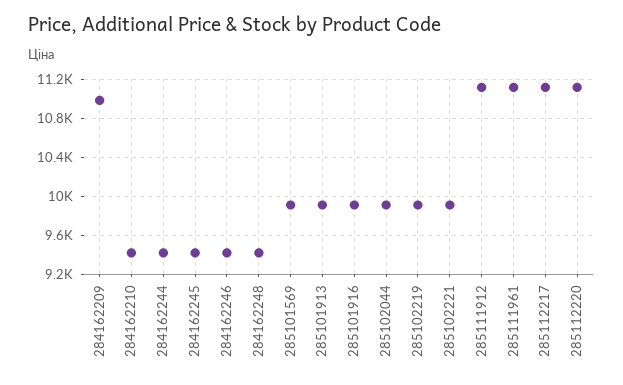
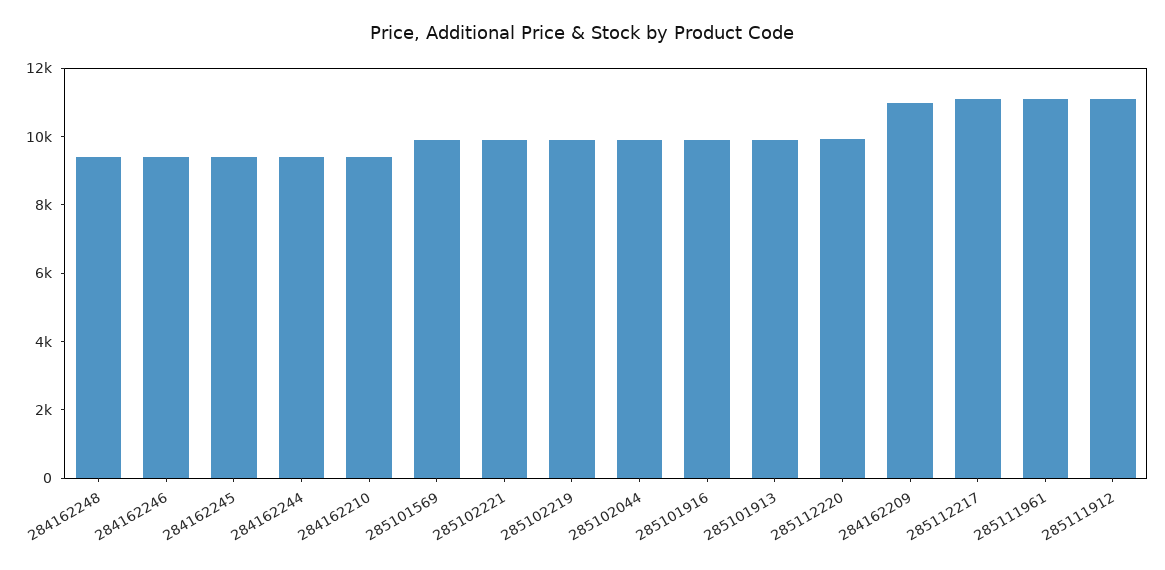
  {
    "284162209": 11000,
    "284162210": 9400,
    "284162244": 9400,
    "284162245": 9400,
    "284162246": 9400,
    "284162248": 9400,
    "285101569": 9900,
    "285101913": 9900,
    "285101916": 9900,
    "285102044": 9900,
    "285102219": 9900,
    "285102221": 9900,
    "285111912": 11100,
    "285111961": 11100,
    "285112217": 11100,
-   "285112220": 11100
+   "285112220": 10000
  }

